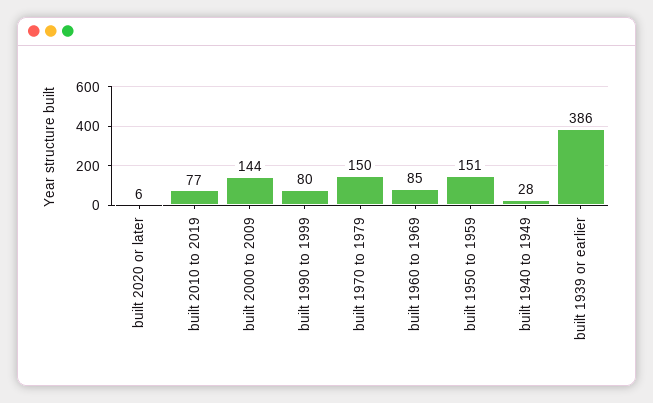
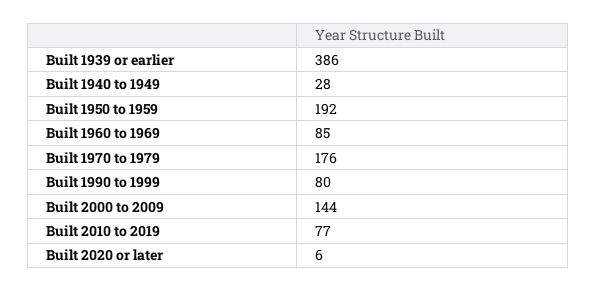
  {
    "built 2020 or later": 6,
    "built 2010 to 2019": 77,
    "built 2000 to 2009": 144,
    "built 1990 to 1999": 80,
-   "built 1970 to 1979": 150,
+   "built 1970 to 1979": 176,
    "built 1960 to 1969": 85,
-   "built 1950 to 1959": 151,
+   "built 1950 to 1959": 192,
    "built 1940 to 1949": 28,
    "built 1939 or earlier": 386
  }

